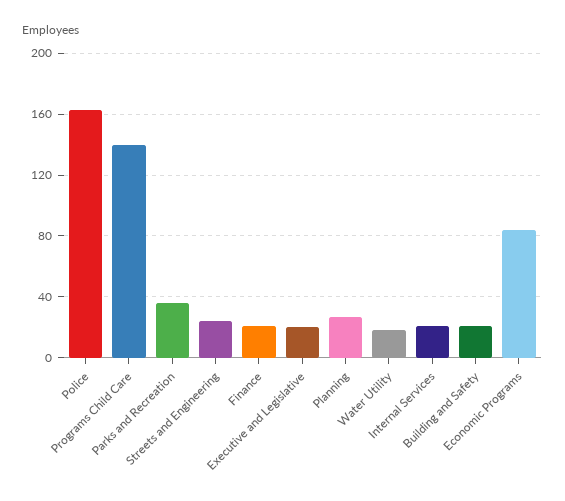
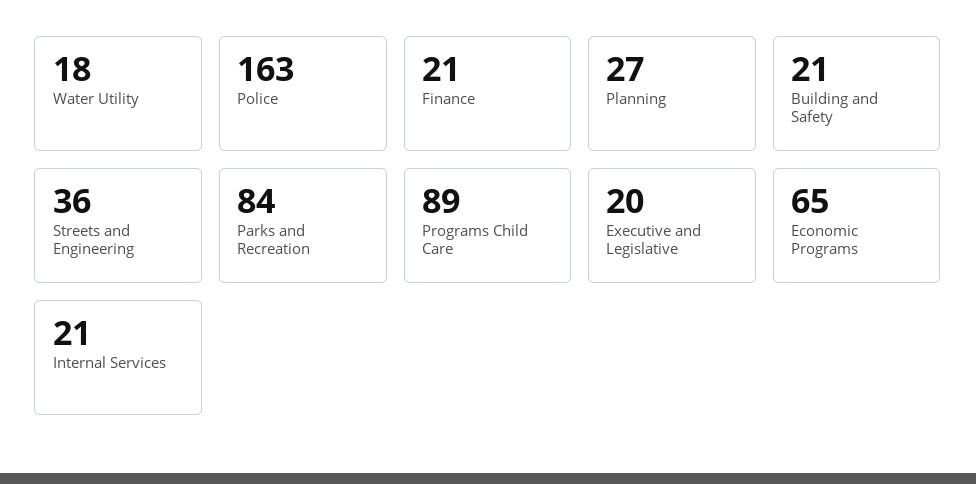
  {
    "Police": 163,
-   "Programs Child Care": 140,
+   "Programs Child Care": 89,
-   "Parks and Recreation": 35,
+   "Parks and Recreation": 84,
-   "Streets and Engineering": 25,
+   "Streets and Engineering": 36,
    "Finance": 21,
    "Executive and Legislative": 20,
    "Planning": 27,
    "Water Utility": 18,
    "Internal Services": 21,
    "Building and Safety": 21,
-   "Economic Programs": 85
+   "Economic Programs": 65
  }

